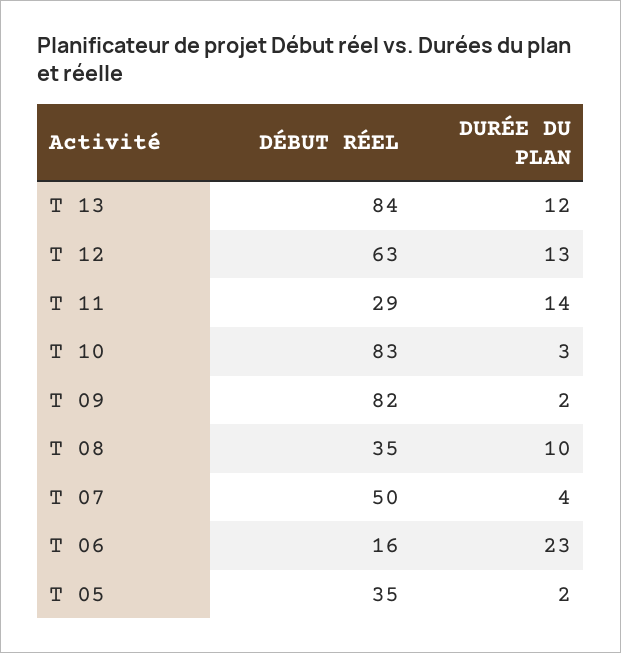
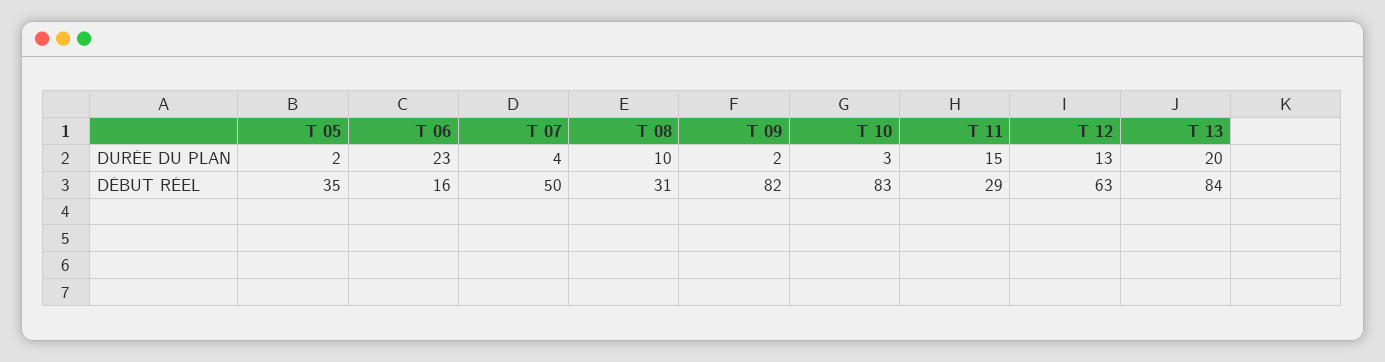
  {
    "DÉBUT RÉEL": {
      "T 13": 84,
      "T 12": 63,
      "T 11": 29,
      "T 10": 83,
      "T 09": 82,
-     "T 08": 35,
+     "T 08": 31,
      "T 07": 50,
      "T 06": 16,
      "T 05": 35
    },
    "DURÉE DU PLAN": {
-     "T 13": 12,
+     "T 13": 20,
      "T 12": 13,
-     "T 11": 14,
+     "T 11": 15,
      "T 10": 3,
      "T 09": 2,
      "T 08": 10,
      "T 07": 4,
      "T 06": 23,
      "T 05": 2
    }
  }

